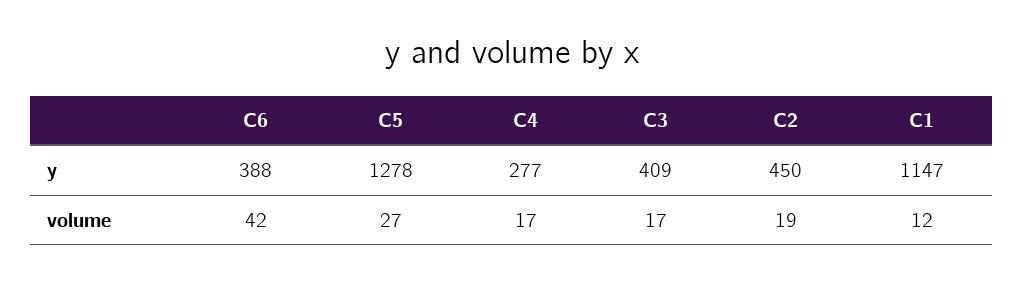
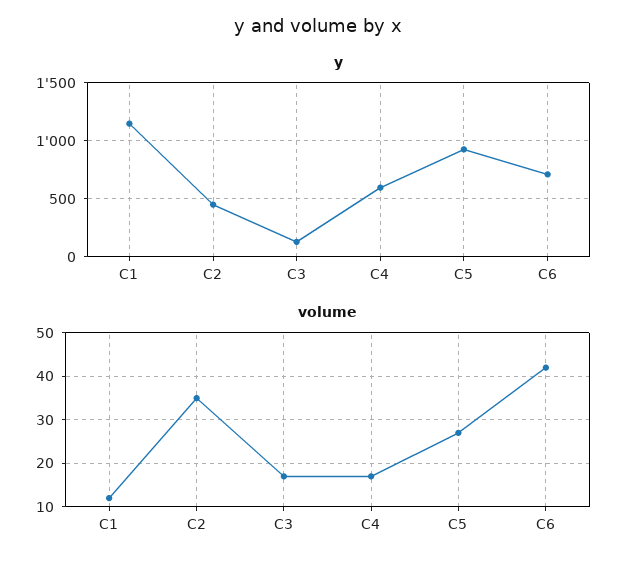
  {
    "y": {
-     "C6": 388,
+     "C6": 700,
-     "C5": 1278,
+     "C5": 900,
-     "C4": 277,
+     "C4": 600,
-     "C3": 409,
+     "C3": 100,
      "C2": 450,
      "C1": 1147
    },
    "volume": {
      "C6": 42,
      "C5": 27,
      "C4": 17,
      "C3": 17,
-     "C2": 19,
+     "C2": 35,
      "C1": 12
    }
  }

